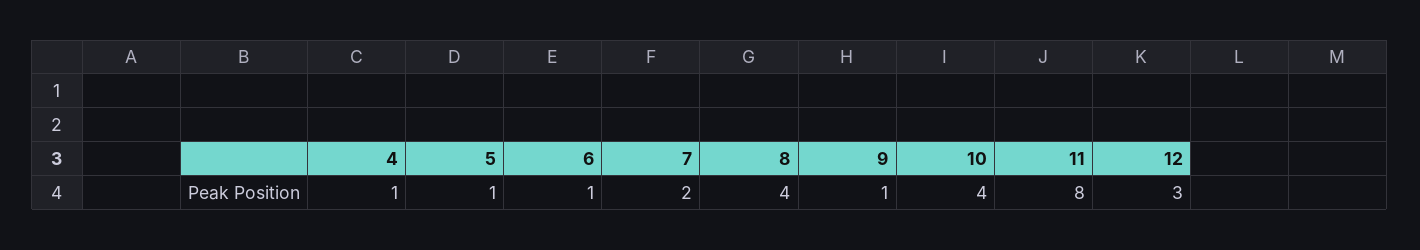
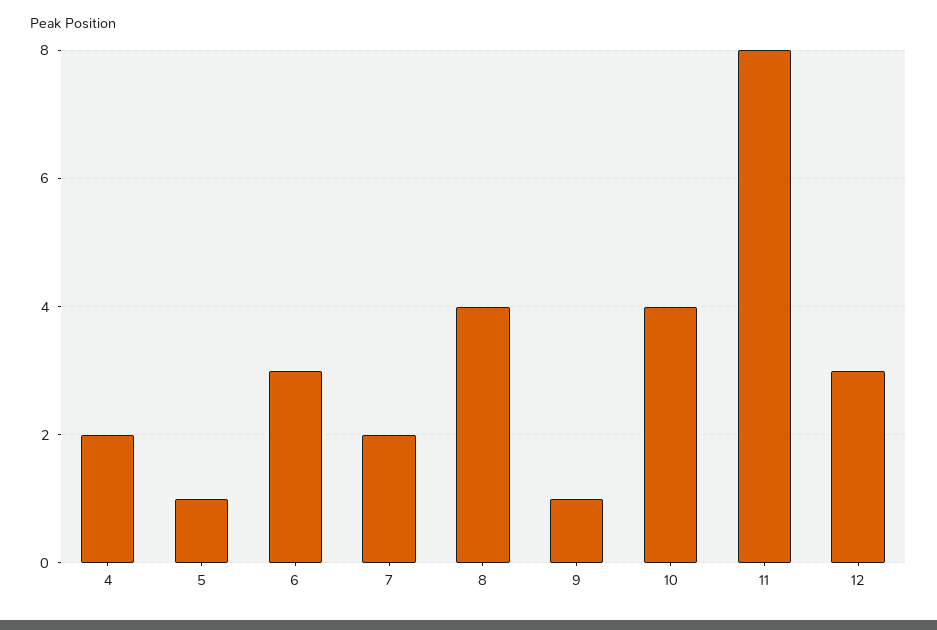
  {
-   "4": 1,
+   "4": 2,
    "5": 1,
-   "6": 1,
+   "6": 3,
    "7": 2,
    "8": 4,
    "9": 1,
    "10": 4,
    "11": 8,
    "12": 3
  }

